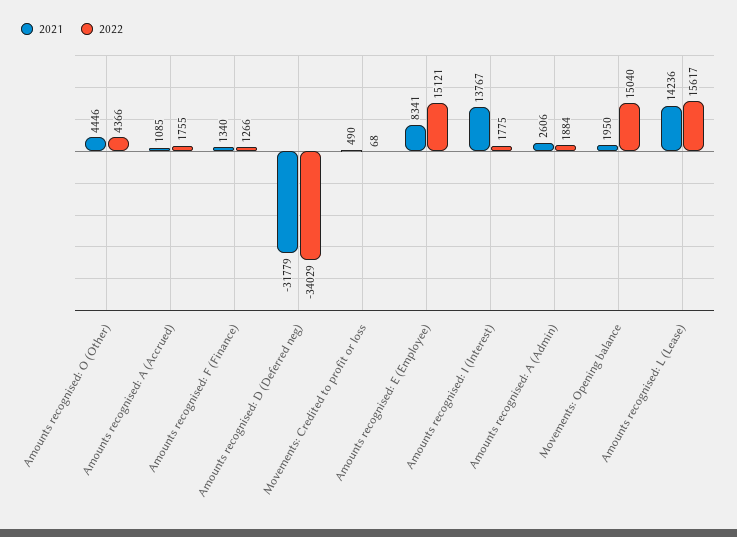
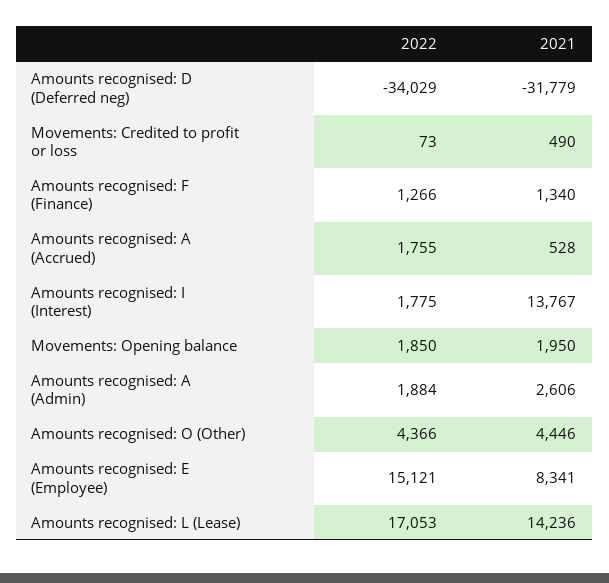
  {
    "2021": {
      "Amounts recognised: O (Other)": 4446,
-     "Amounts recognised: A (Accrued)": 1085,
+     "Amounts recognised: A (Accrued)": 528,
      "Amounts recognised: F (Finance)": 1340,
      "Amounts recognised: D (Deferred neg)": -31779,
      "Movements: Credited to profit or loss": 490,
      "Amounts recognised: E (Employee)": 8341,
      "Amounts recognised: I (Interest)": 13767,
      "Amounts recognised: A (Admin)": 2606,
      "Movements: Opening balance": 1950,
      "Amounts recognised: L (Lease)": 14236
    },
    "2022": {
      "Amounts recognised: O (Other)": 4366,
      "Amounts recognised: A (Accrued)": 1755,
      "Amounts recognised: F (Finance)": 1266,
      "Amounts recognised: D (Deferred neg)": -34029,
-     "Movements: Credited to profit or loss": 68,
+     "Movements: Credited to profit or loss": 73,
      "Amounts recognised: E (Employee)": 15121,
      "Amounts recognised: I (Interest)": 1775,
      "Amounts recognised: A (Admin)": 1884,
-     "Movements: Opening balance": 15040,
+     "Movements: Opening balance": 1850,
-     "Amounts recognised: L (Lease)": 15617
+     "Amounts recognised: L (Lease)": 17053
    }
  }

